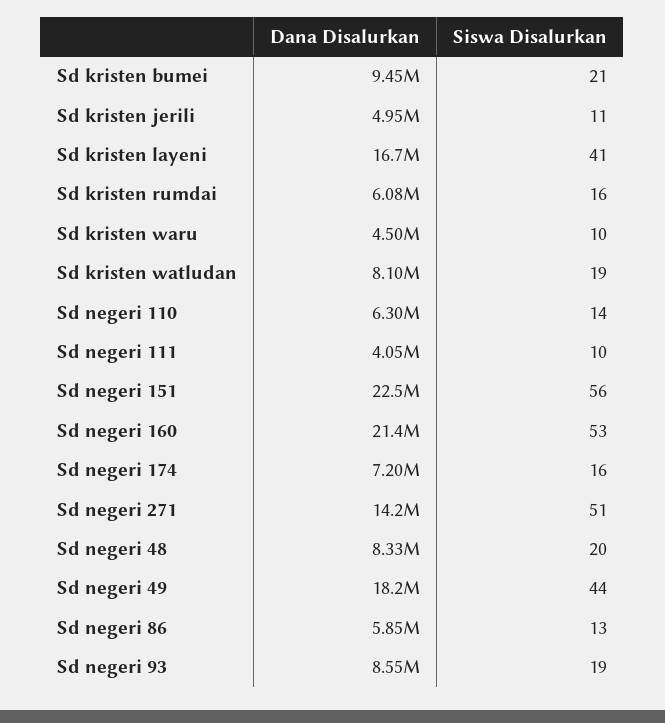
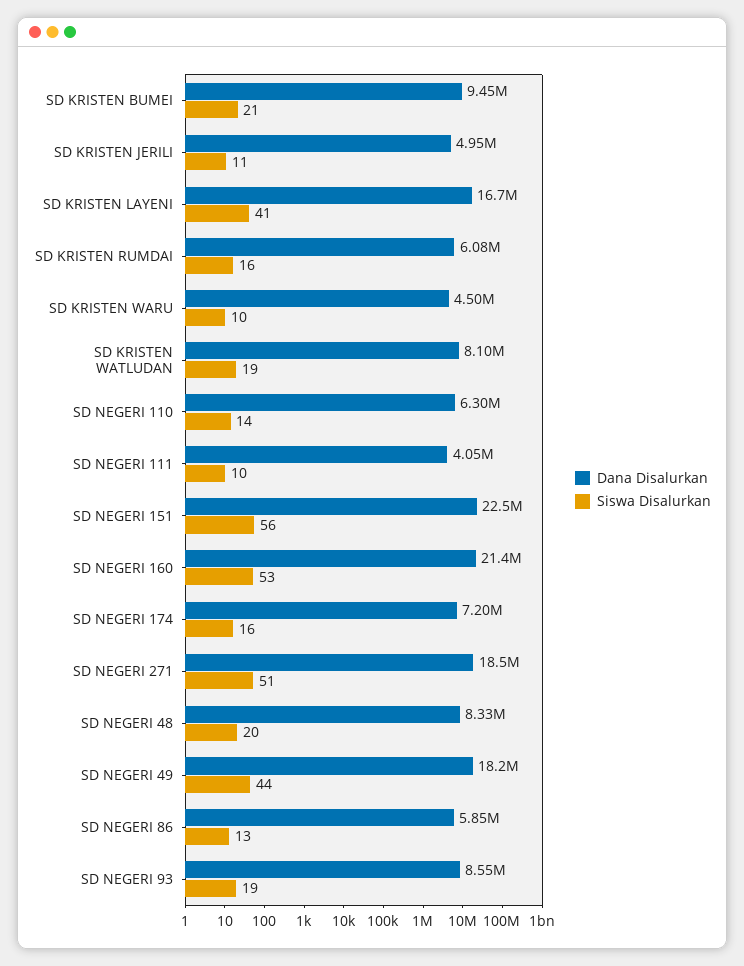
  {
    "Dana Disalurkan": {
      "Sd kristen bumei": 9450000,
      "Sd kristen jerili": 4950000,
      "Sd kristen layeni": 16700000,
      "Sd kristen rumdai": 6080000,
      "Sd kristen waru": 4500000,
      "Sd kristen watludan": 8100000,
      "Sd negeri 110": 6300000,
      "Sd negeri 111": 4050000,
      "Sd negeri 151": 22500000,
      "Sd negeri 160": 21400000,
      "Sd negeri 174": 7200000,
-     "Sd negeri 271": 14200000,
+     "Sd negeri 271": 18500000,
      "Sd negeri 48": 8330000,
      "Sd negeri 49": 18200000,
      "Sd negeri 86": 5850000,
      "Sd negeri 93": 8550000
    },
    "Siswa Disalurkan": {
      "Sd kristen bumei": 21,
      "Sd kristen jerili": 11,
      "Sd kristen layeni": 41,
      "Sd kristen rumdai": 16,
      "Sd kristen waru": 10,
      "Sd kristen watludan": 19,
      "Sd negeri 110": 14,
      "Sd negeri 111": 10,
      "Sd negeri 151": 56,
      "Sd negeri 160": 53,
      "Sd negeri 174": 16,
      "Sd negeri 271": 51,
      "Sd negeri 48": 20,
      "Sd negeri 49": 44,
      "Sd negeri 86": 13,
      "Sd negeri 93": 19
    }
  }

